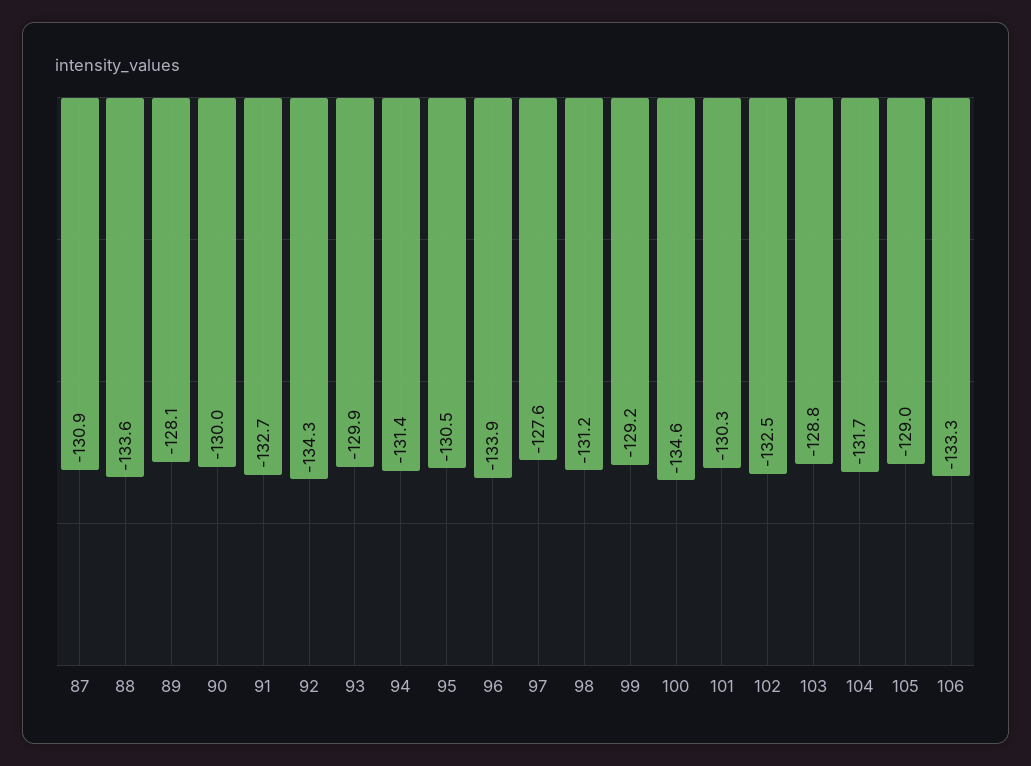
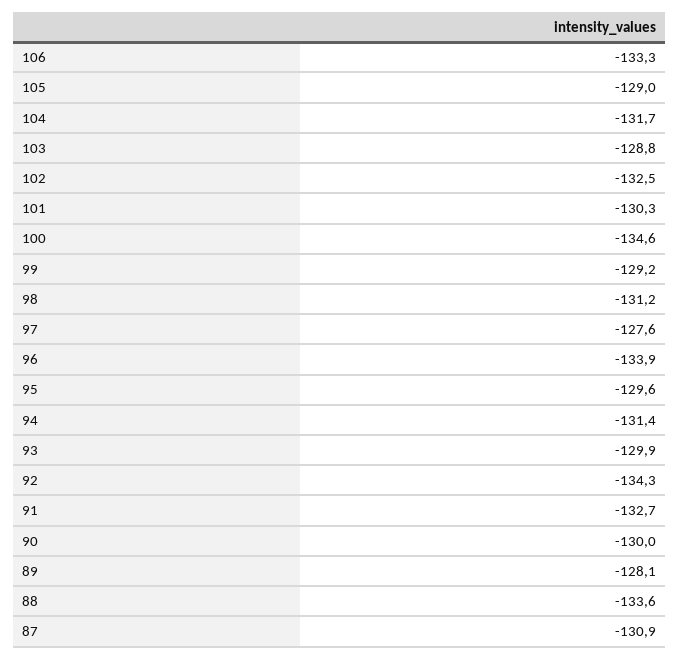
  {
    "87": -130.9,
    "88": -133.6,
    "89": -128.1,
    "90": -130,
    "91": -132.7,
    "92": -134.3,
    "93": -129.9,
    "94": -131.4,
-   "95": -130.5,
+   "95": -129.6,
    "96": -133.9,
    "97": -127.6,
    "98": -131.2,
    "99": -129.2,
    "100": -134.6,
    "101": -130.3,
    "102": -132.5,
    "103": -128.8,
    "104": -131.7,
    "105": -129,
    "106": -133.3
  }

